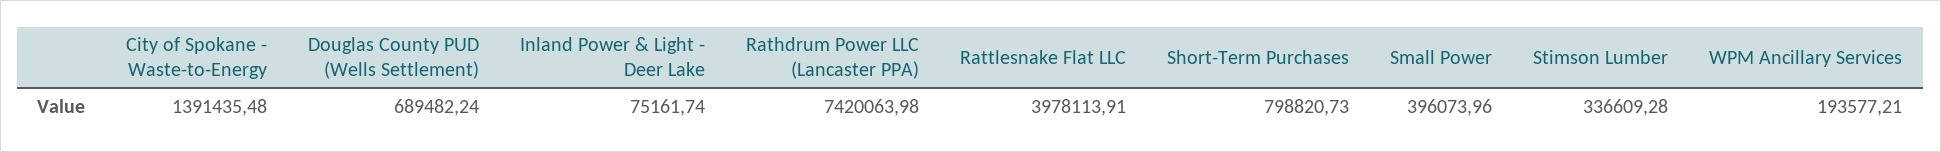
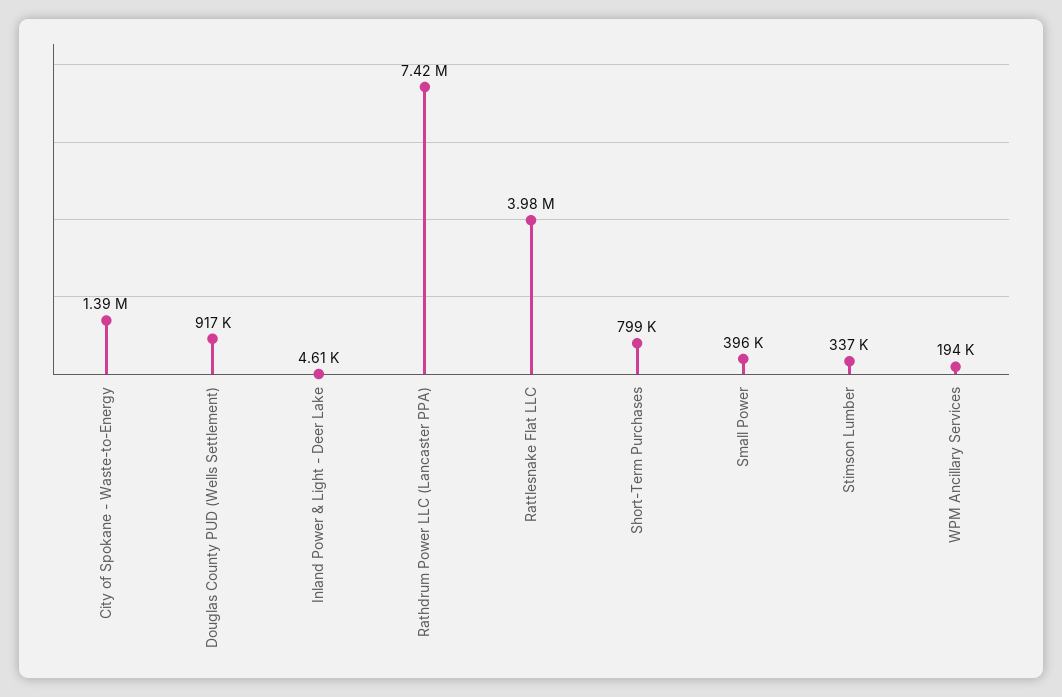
  {
    "City of Spokane - Waste-to-Energy": 1391435.48,
-   "Douglas County PUD (Wells Settlement)": 689482.24,
+   "Douglas County PUD (Wells Settlement)": 917000,
-   "Inland Power & Light - Deer Lake": 75161.74,
+   "Inland Power & Light - Deer Lake": 4610,
    "Rathdrum Power LLC (Lancaster PPA)": 7420063.98,
    "Rattlesnake Flat LLC": 3978113.91,
    "Short-Term Purchases": 798820.73,
    "Small Power": 396073.96,
    "Stimson Lumber": 336609.28,
    "WPM Ancillary Services": 193577.21
  }

